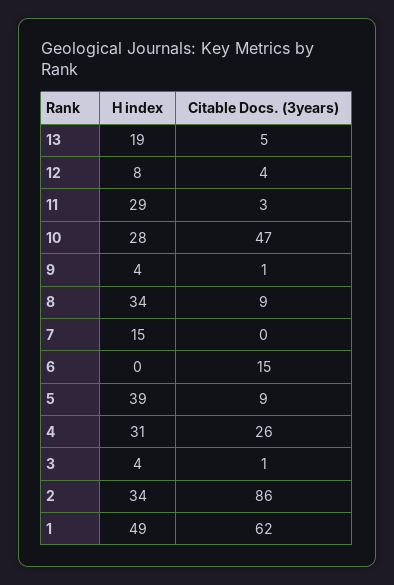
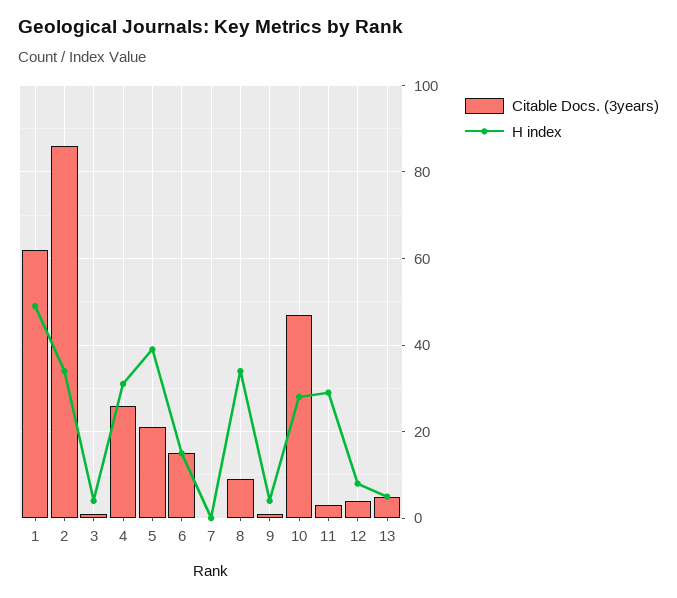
  {
    "H index": {
-     "13": 19,
+     "13": 5,
      "12": 8,
      "11": 29,
      "10": 28,
      "9": 4,
      "8": 34,
-     "7": 15,
+     "7": 0,
-     "6": 0,
+     "6": 15,
      "5": 39,
      "4": 31,
      "3": 4,
      "2": 34,
      "1": 49
    },
    "Citable Docs. (3years)": {
      "13": 5,
      "12": 4,
      "11": 3,
      "10": 47,
      "9": 1,
      "8": 9,
      "7": 0,
      "6": 15,
-     "5": 9,
+     "5": 20,
      "4": 26,
      "3": 1,
      "2": 86,
      "1": 62
    }
  }

